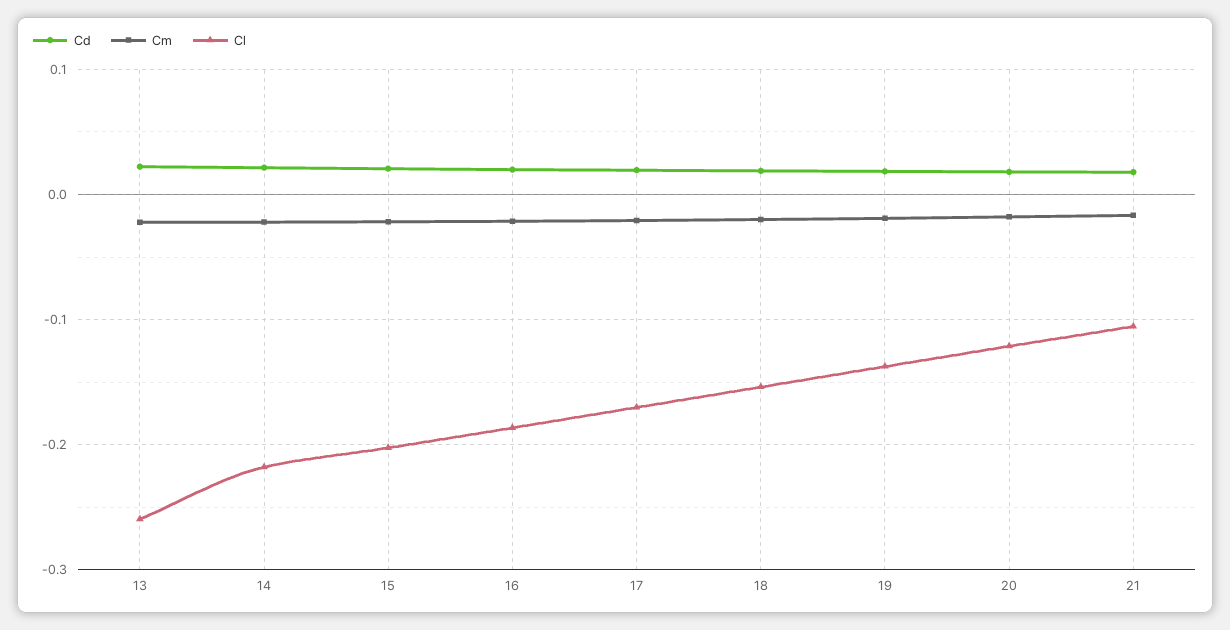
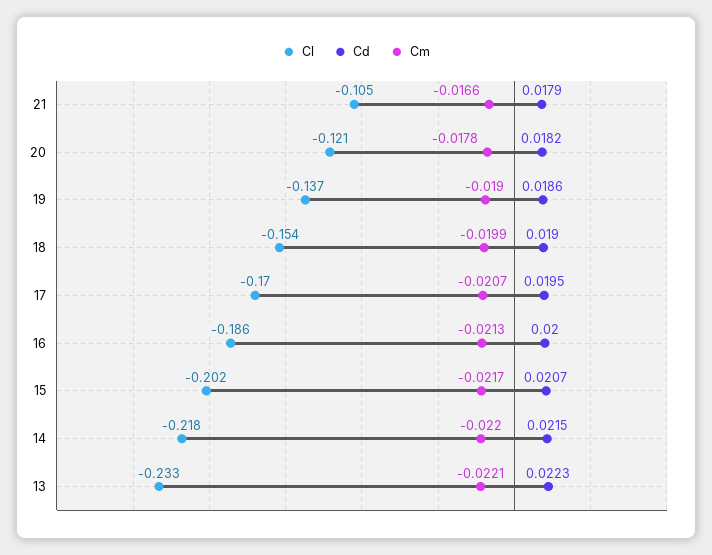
  {
    "Cd": {
      "13": 0.0223,
      "14": 0.0215,
      "15": 0.0207,
      "16": 0.02,
      "17": 0.0195,
      "18": 0.019,
      "19": 0.0186,
      "20": 0.0182,
      "21": 0.0179
    },
    "Cm": {
      "13": -0.0221,
      "14": -0.022,
      "15": -0.0217,
      "16": -0.0213,
      "17": -0.0207,
      "18": -0.0199,
      "19": -0.019,
      "20": -0.0178,
      "21": -0.0166
    },
    "Cl": {
-     "13": -0.26,
+     "13": -0.233,
      "14": -0.218,
      "15": -0.202,
      "16": -0.186,
      "17": -0.17,
      "18": -0.154,
      "19": -0.137,
      "20": -0.121,
      "21": -0.105
    }
  }

